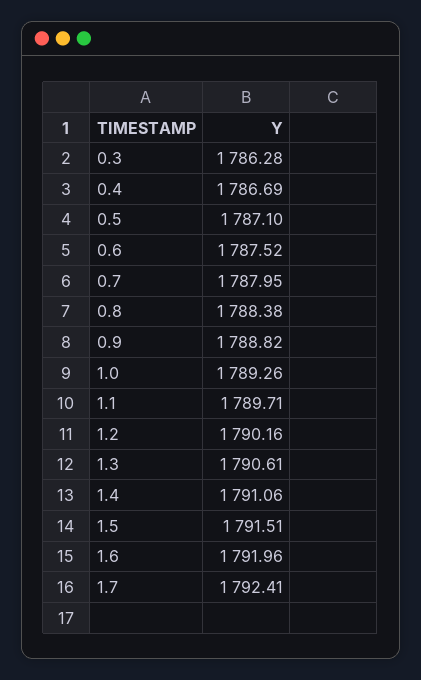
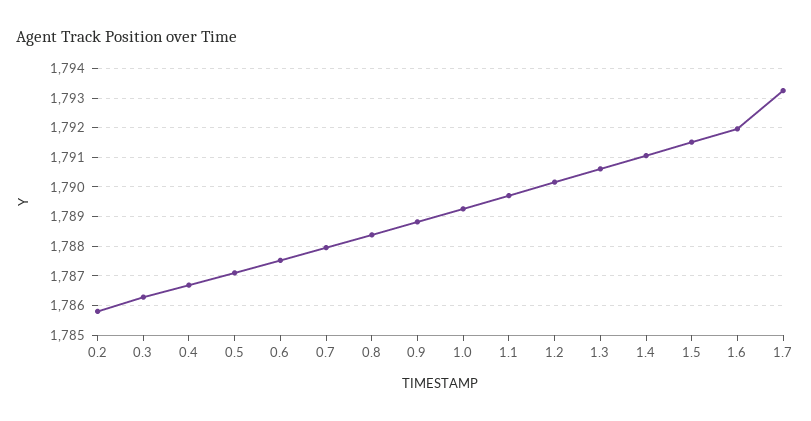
  {
    "0.3": 1786.28,
    "0.4": 1786.69,
    "0.5": 1787.1,
    "0.6": 1787.52,
    "0.7": 1787.95,
    "0.8": 1788.38,
    "0.9": 1788.82,
    "1.0": 1789.26,
    "1.1": 1789.71,
    "1.2": 1790.16,
    "1.3": 1790.61,
    "1.4": 1791.06,
    "1.5": 1791.51,
    "1.6": 1791.96,
-   "1.7": 1792.41
+   "1.7": 1793.25,
+   "0.2": 1785.75
  }

